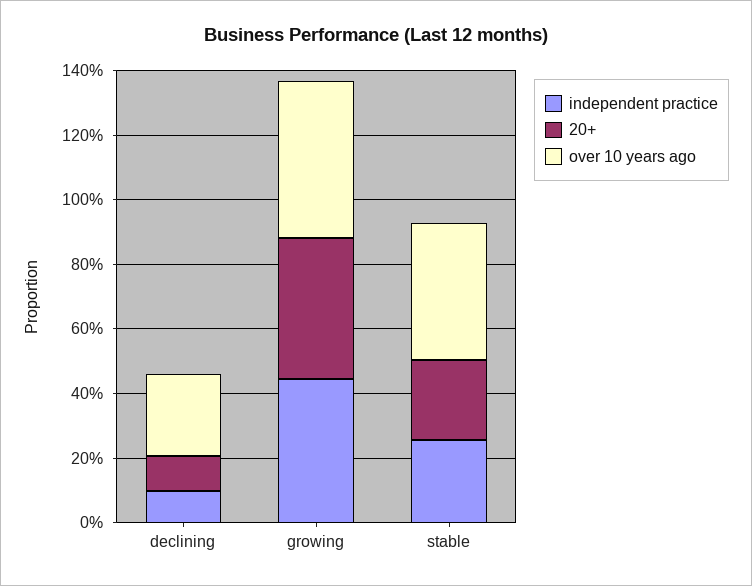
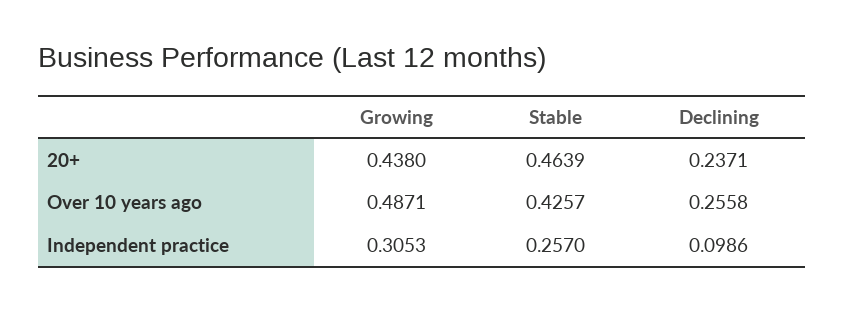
  {
    "independent practice": {
      "declining": 0.0986,
-     "growing": 0.45,
+     "growing": 0.3053,
      "stable": 0.257
    },
    "20+": {
-     "declining": 0.1,
+     "declining": 0.2371,
      "growing": 0.438,
-     "stable": 0.25
+     "stable": 0.4639
    },
    "over 10 years ago": {
      "declining": 0.2558,
      "growing": 0.4871,
      "stable": 0.4257
    }
  }

